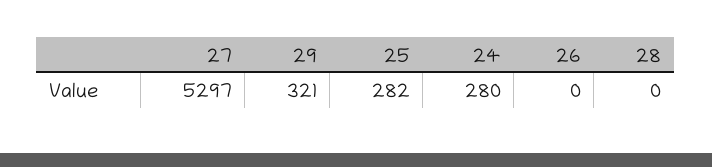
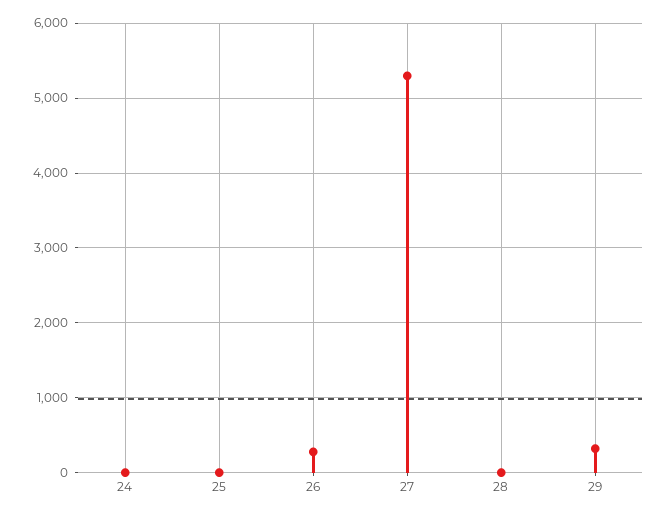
  {
    "27": 5297,
    "29": 321,
-   "25": 282,
+   "25": 0,
-   "24": 280,
+   "24": 0,
-   "26": 0,
+   "26": 300,
    "28": 0
  }

